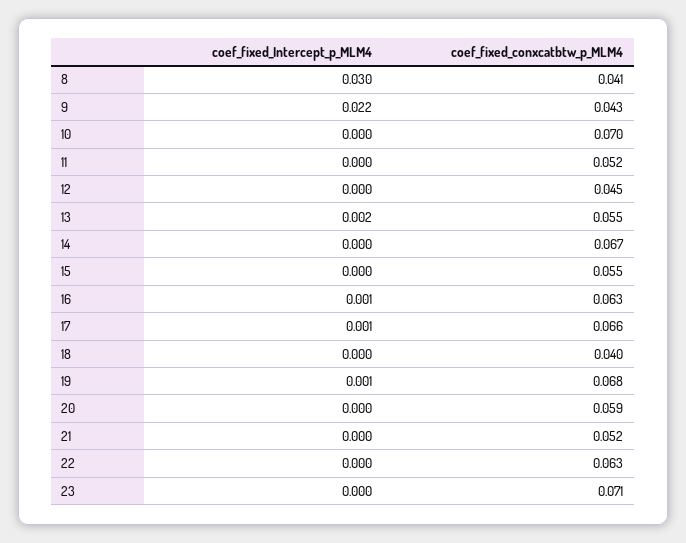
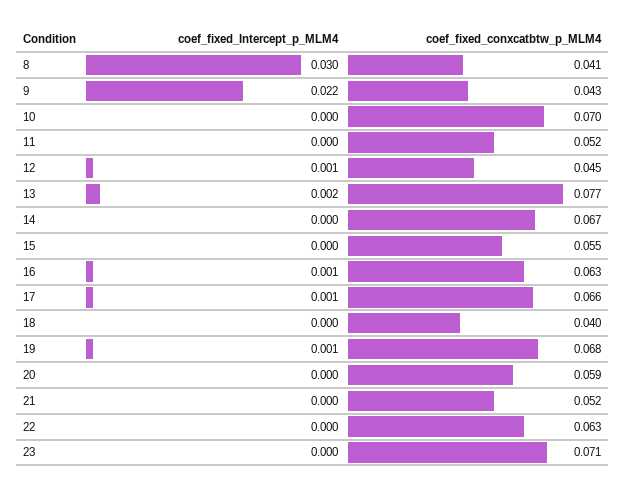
  {
    "coef_fixed_Intercept_p_MLM4": {
      "8": 0.03,
      "9": 0.022,
      "10": 0,
      "11": 0,
-     "12": 0,
+     "12": 0.001,
      "13": 0.002,
      "14": 0,
      "15": 0,
      "16": 0.001,
      "17": 0.001,
      "18": 0,
      "19": 0.001,
      "20": 0,
      "21": 0,
      "22": 0,
      "23": 0
    },
    "coef_fixed_conxcatbtw_p_MLM4": {
      "8": 0.041,
      "9": 0.043,
      "10": 0.07,
      "11": 0.052,
      "12": 0.045,
-     "13": 0.055,
+     "13": 0.077,
      "14": 0.067,
      "15": 0.055,
      "16": 0.063,
      "17": 0.066,
      "18": 0.04,
      "19": 0.068,
      "20": 0.059,
      "21": 0.052,
      "22": 0.063,
      "23": 0.071
    }
  }

